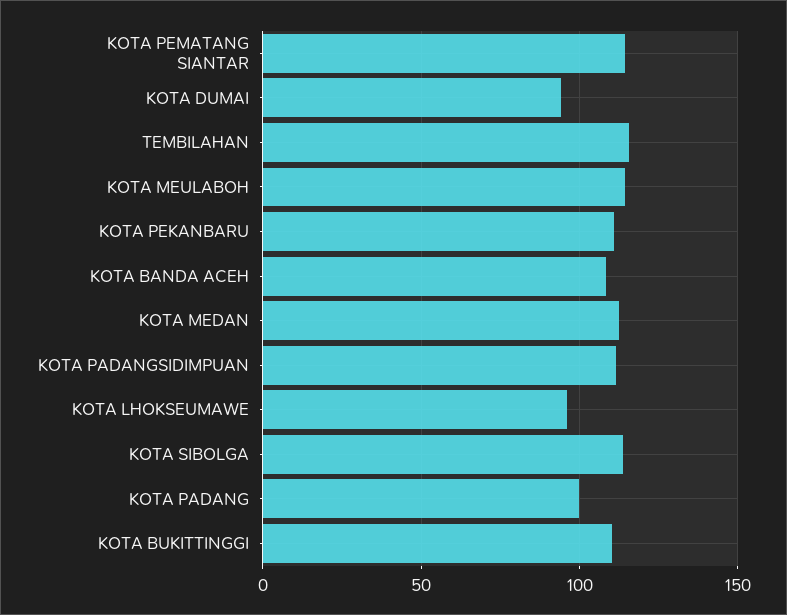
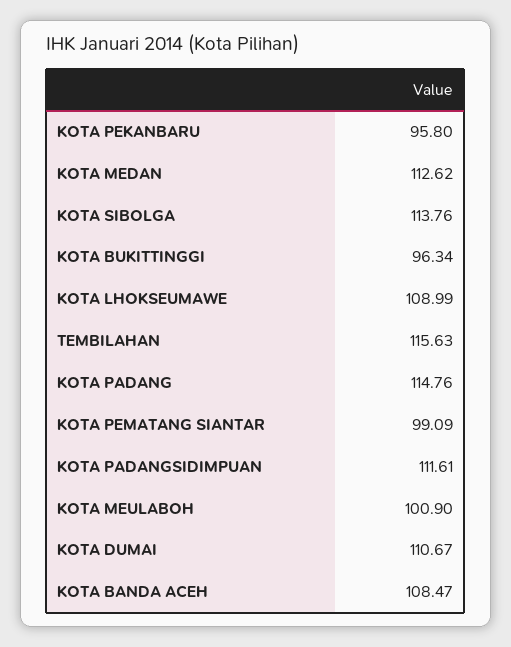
  {
-   "KOTA PEMATANG SIANTAR": 115,
+   "KOTA PEMATANG SIANTAR": 99.09,
-   "KOTA DUMAI": 95,
+   "KOTA DUMAI": 110.67,
    "TEMBILAHAN": 115.63,
-   "KOTA MEULABOH": 115,
+   "KOTA MEULABOH": 100.9,
-   "KOTA PEKANBARU": 110,
+   "KOTA PEKANBARU": 95.8,
    "KOTA BANDA ACEH": 108.47,
    "KOTA MEDAN": 112.62,
    "KOTA PADANGSIDIMPUAN": 111.61,
-   "KOTA LHOKSEUMAWE": 95,
+   "KOTA LHOKSEUMAWE": 108.99,
    "KOTA SIBOLGA": 113.76,
-   "KOTA PADANG": 100,
+   "KOTA PADANG": 114.76,
-   "KOTA BUKITTINGGI": 110
+   "KOTA BUKITTINGGI": 96.34
  }

